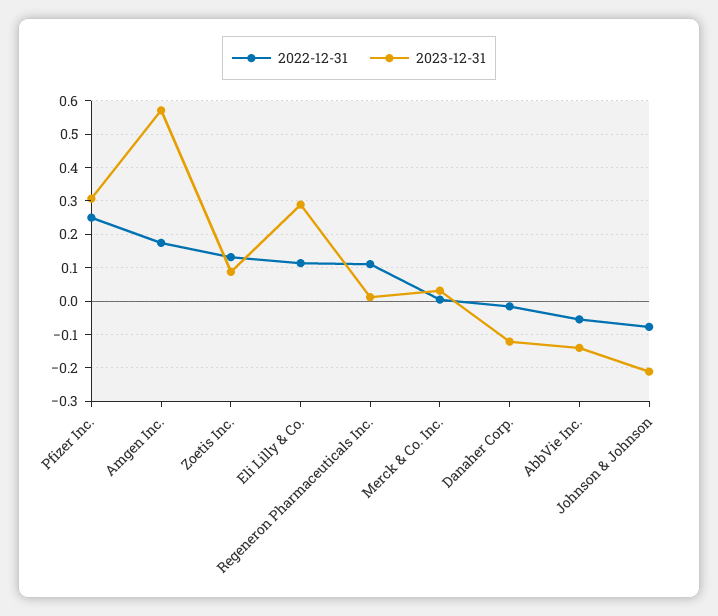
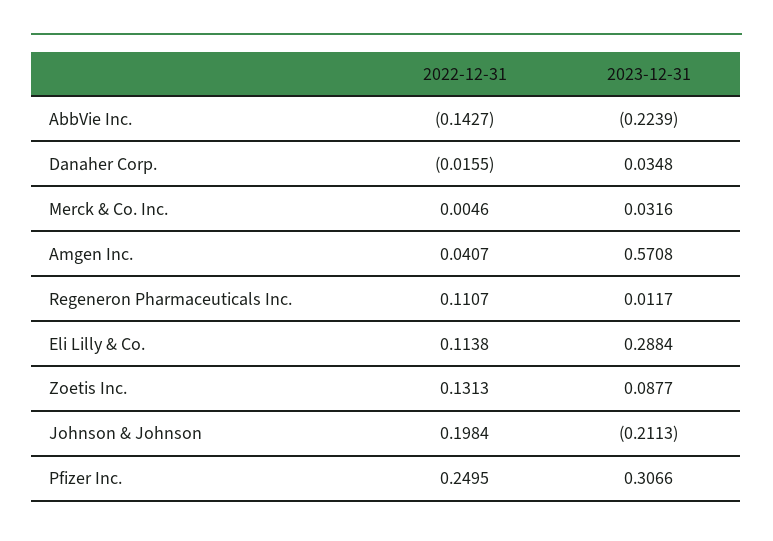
  {
    "2022-12-31": {
      "Pfizer Inc.": 0.2495,
-     "Amgen Inc.": 0.18,
+     "Amgen Inc.": 0.0407,
      "Zoetis Inc.": 0.1313,
      "Eli Lilly & Co.": 0.1138,
      "Regeneron Pharmaceuticals Inc.": 0.1107,
      "Merck & Co. Inc.": 0.0046,
      "Danaher Corp.": -0.0155,
-     "AbbVie Inc.": -0.06,
+     "AbbVie Inc.": -0.1427,
-     "Johnson & Johnson": -0.08
+     "Johnson & Johnson": 0.1984
    },
    "2023-12-31": {
      "Pfizer Inc.": 0.3066,
      "Amgen Inc.": 0.5708,
      "Zoetis Inc.": 0.0877,
      "Eli Lilly & Co.": 0.2884,
      "Regeneron Pharmaceuticals Inc.": 0.0117,
      "Merck & Co. Inc.": 0.0316,
-     "Danaher Corp.": -0.12,
+     "Danaher Corp.": 0.0348,
-     "AbbVie Inc.": -0.14,
+     "AbbVie Inc.": -0.2239,
      "Johnson & Johnson": -0.2113
    }
  }

